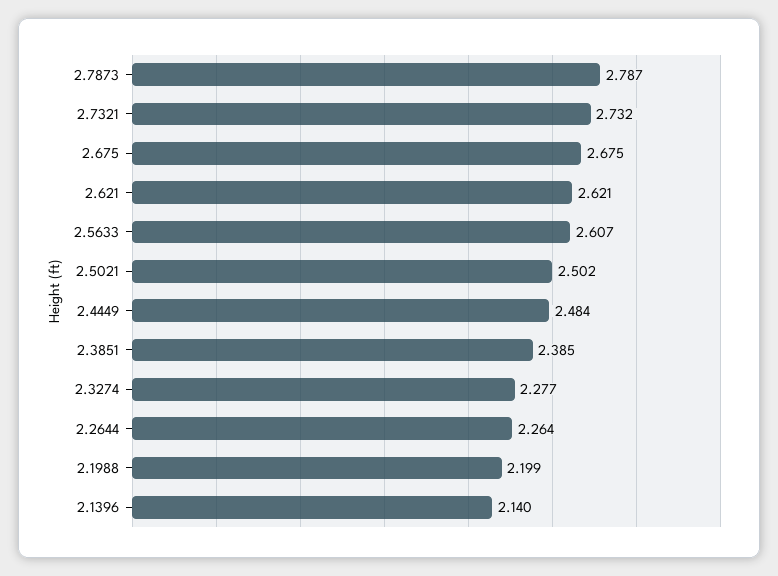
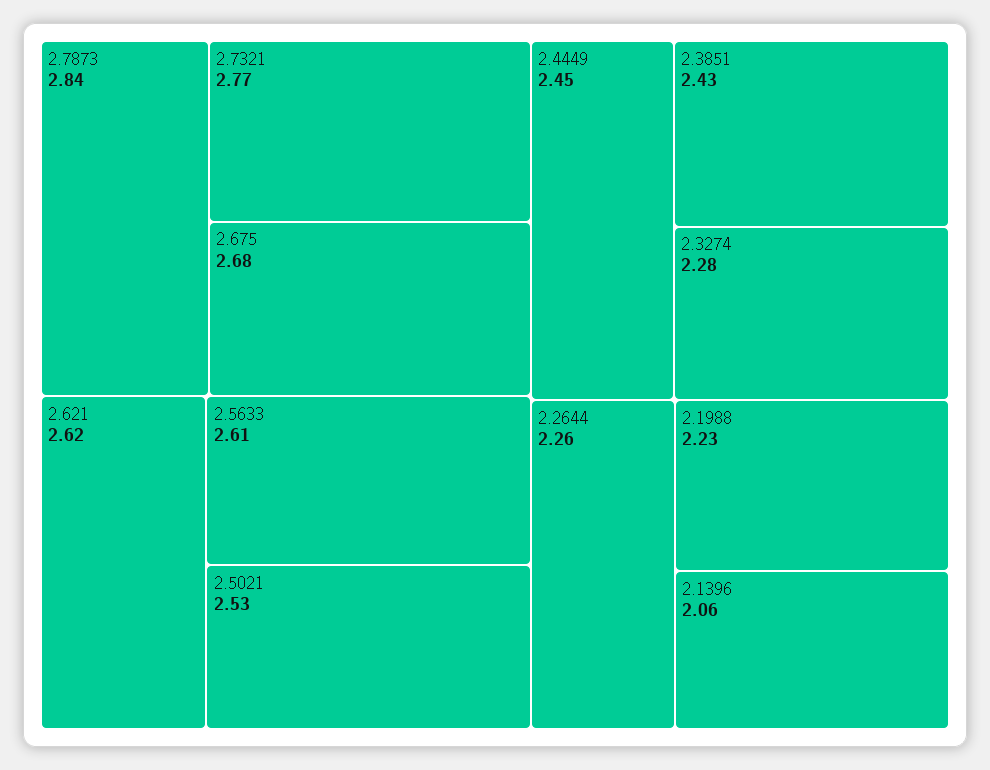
  {
-   "2.7873": 2.787,
+   "2.7873": 2.84,
-   "2.7321": 2.732,
+   "2.7321": 2.77,
    "2.675": 2.675,
    "2.621": 2.621,
    "2.5633": 2.607,
-   "2.5021": 2.502,
+   "2.5021": 2.53,
-   "2.4449": 2.484,
+   "2.4449": 2.45,
-   "2.3851": 2.385,
+   "2.3851": 2.43,
    "2.3274": 2.277,
    "2.2644": 2.264,
-   "2.1988": 2.199,
+   "2.1988": 2.23,
-   "2.1396": 2.14
+   "2.1396": 2.06
  }

